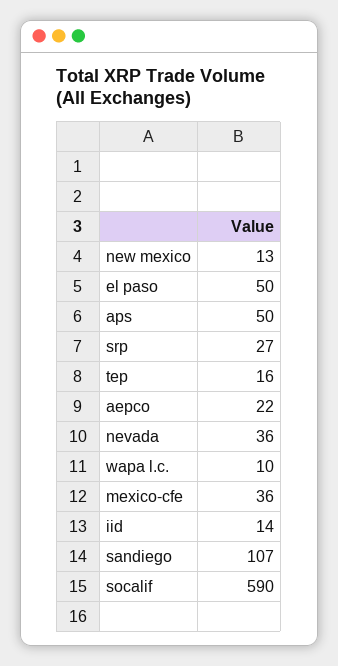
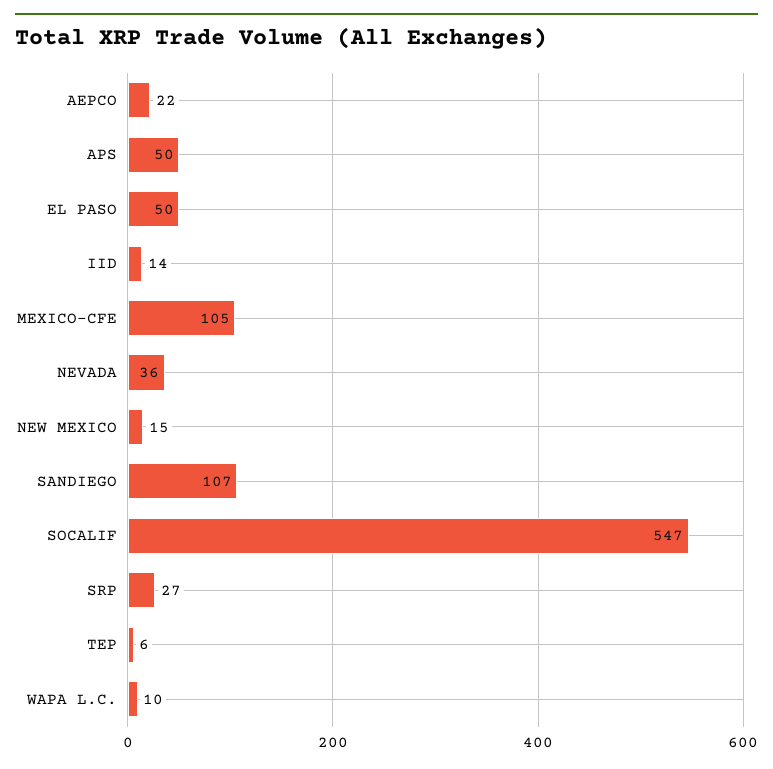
  {
-   "new mexico": 13,
+   "new mexico": 15,
    "el paso": 50,
    "aps": 50,
    "srp": 27,
-   "tep": 16,
+   "tep": 6,
    "aepco": 22,
    "nevada": 36,
    "wapa l.c.": 10,
-   "mexico-cfe": 36,
+   "mexico-cfe": 105,
    "iid": 14,
    "sandiego": 107,
-   "socalif": 590
+   "socalif": 547
  }

